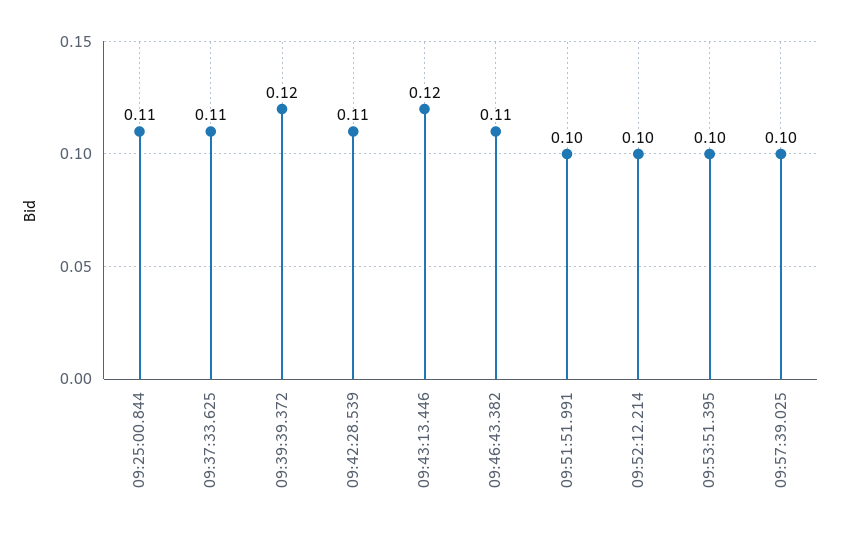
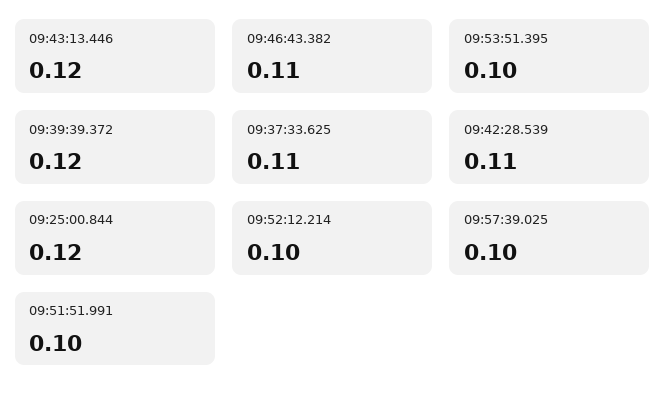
  {
-   "09:25:00.844": 0.11,
+   "09:25:00.844": 0.12,
    "09:37:33.625": 0.11,
    "09:39:39.372": 0.12,
    "09:42:28.539": 0.11,
    "09:43:13.446": 0.12,
    "09:46:43.382": 0.11,
    "09:51:51.991": 0.1,
    "09:52:12.214": 0.1,
    "09:53:51.395": 0.1,
    "09:57:39.025": 0.1
  }

